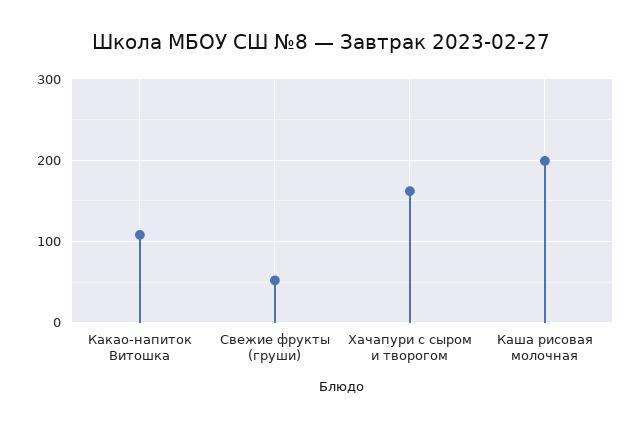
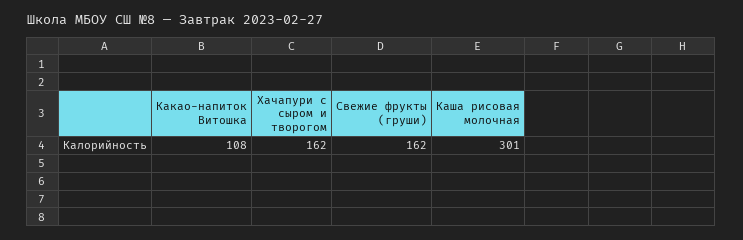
  {
    "Какао-напиток Витошка": 108,
-   "Свежие фрукты (груши)": 50,
+   "Свежие фрукты (груши)": 162,
    "Хачапури с сыром и творогом": 162,
-   "Каша рисовая молочная": 200
+   "Каша рисовая молочная": 301
  }

